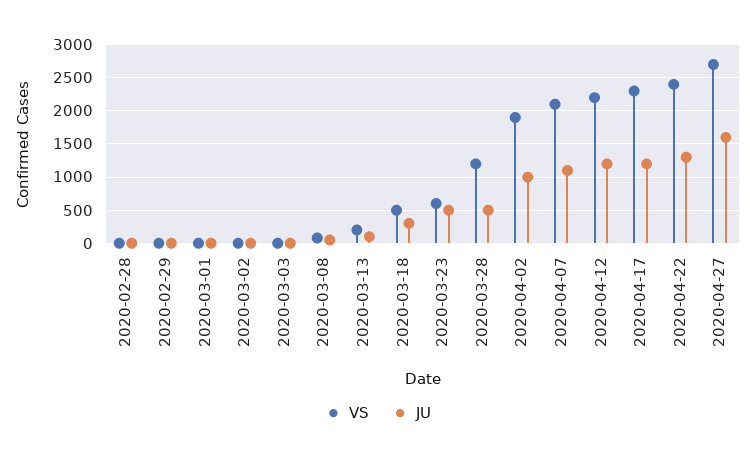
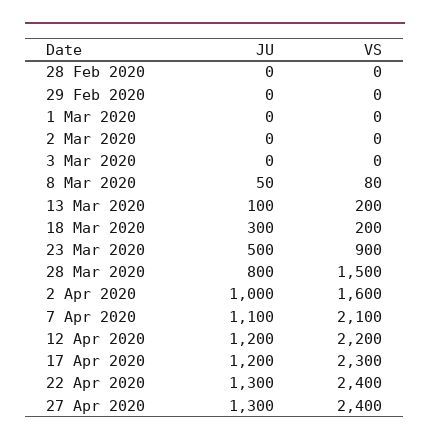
  {
    "VS": {
      "2020-02-28": 0,
      "2020-02-29": 0,
      "2020-03-01": 0,
      "2020-03-02": 0,
      "2020-03-03": 0,
      "2020-03-08": 80,
      "2020-03-13": 200,
-     "2020-03-18": 500,
+     "2020-03-18": 200,
-     "2020-03-23": 600,
+     "2020-03-23": 900,
-     "2020-03-28": 1200,
+     "2020-03-28": 1500,
-     "2020-04-02": 1900,
+     "2020-04-02": 1600,
      "2020-04-07": 2100,
      "2020-04-12": 2200,
      "2020-04-17": 2300,
      "2020-04-22": 2400,
-     "2020-04-27": 2700
+     "2020-04-27": 2400
    },
    "JU": {
      "2020-02-28": 0,
      "2020-02-29": 0,
      "2020-03-01": 0,
      "2020-03-02": 0,
      "2020-03-03": 0,
      "2020-03-08": 50,
      "2020-03-13": 100,
      "2020-03-18": 300,
      "2020-03-23": 500,
-     "2020-03-28": 500,
+     "2020-03-28": 800,
      "2020-04-02": 1000,
      "2020-04-07": 1100,
      "2020-04-12": 1200,
      "2020-04-17": 1200,
      "2020-04-22": 1300,
-     "2020-04-27": 1600
+     "2020-04-27": 1300
    }
  }

